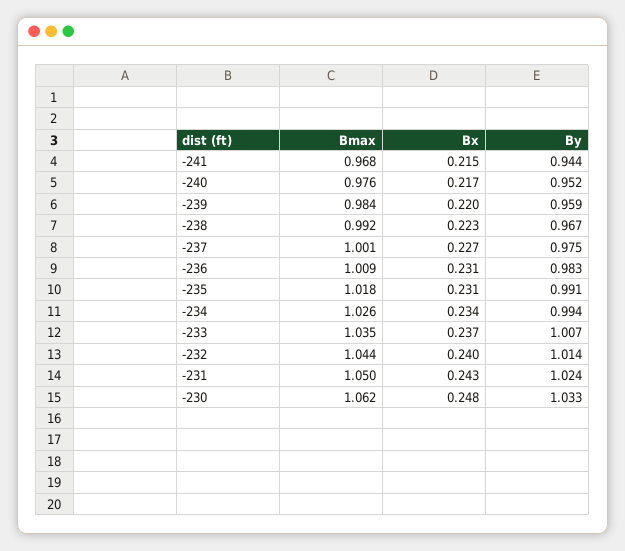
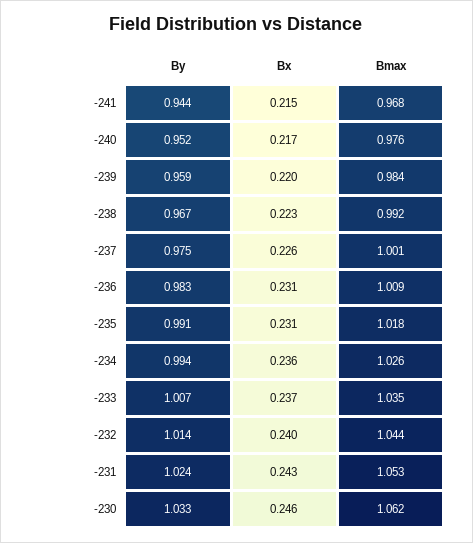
  {
    "Bmax": {
      "-241": 0.968,
      "-240": 0.976,
      "-239": 0.984,
      "-238": 0.992,
      "-237": 1.001,
      "-236": 1.009,
      "-235": 1.018,
      "-234": 1.026,
      "-233": 1.035,
      "-232": 1.044,
-     "-231": 1.05,
+     "-231": 1.053,
      "-230": 1.062
    },
    "Bx": {
      "-241": 0.215,
      "-240": 0.217,
      "-239": 0.22,
      "-238": 0.223,
-     "-237": 0.227,
+     "-237": 0.226,
      "-236": 0.231,
      "-235": 0.231,
-     "-234": 0.234,
+     "-234": 0.236,
      "-233": 0.237,
      "-232": 0.24,
      "-231": 0.243,
-     "-230": 0.248
+     "-230": 0.246
    },
    "By": {
      "-241": 0.944,
      "-240": 0.952,
      "-239": 0.959,
      "-238": 0.967,
      "-237": 0.975,
      "-236": 0.983,
      "-235": 0.991,
      "-234": 0.994,
      "-233": 1.007,
      "-232": 1.014,
      "-231": 1.024,
      "-230": 1.033
    }
  }

